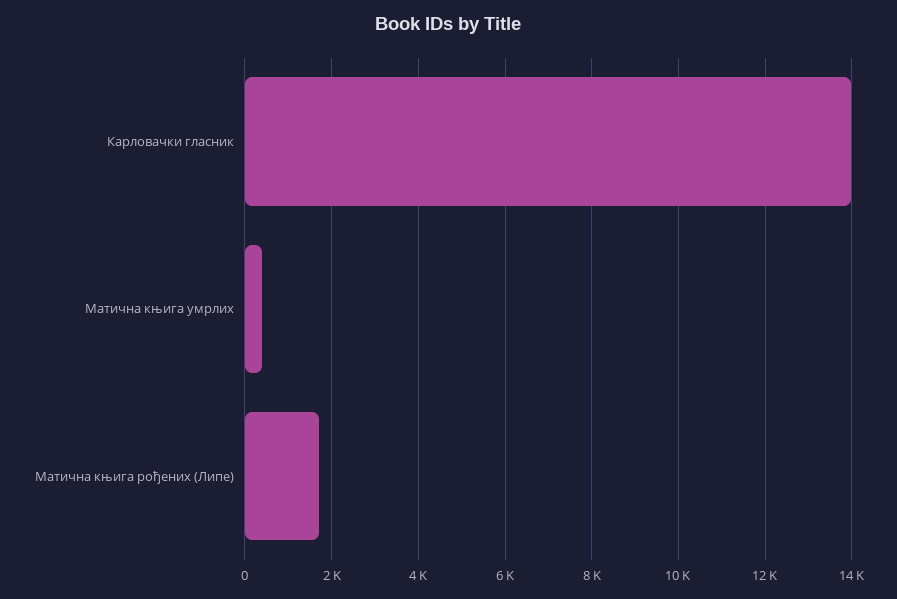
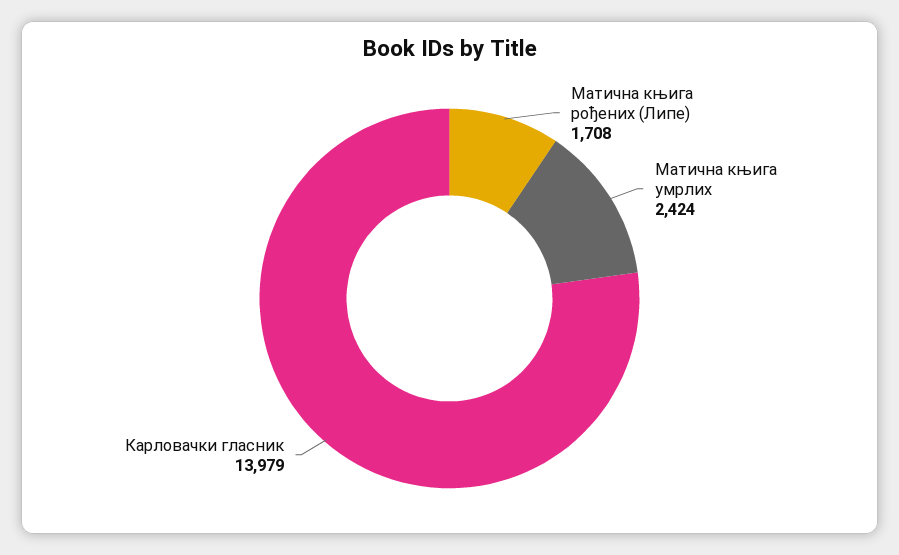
  {
    "Карловачки гласник": 13979,
-   "Матична књига умрлих": 400,
+   "Матична књига умрлих": 2424,
    "Матична књига рођених (Липе)": 1708
  }

